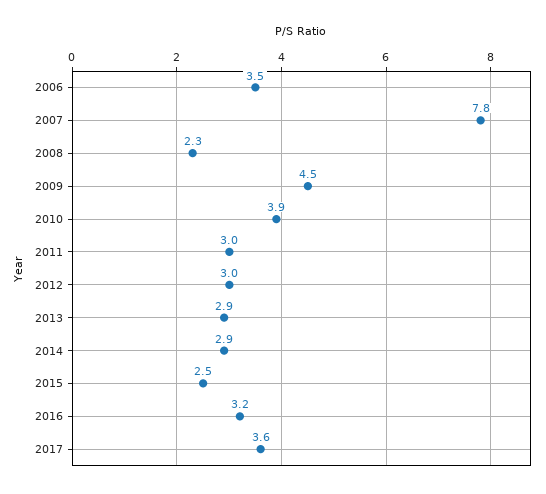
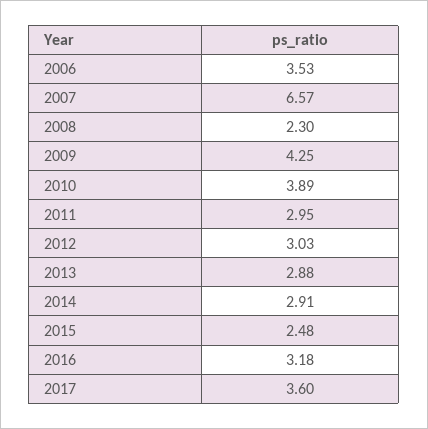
  {
    "2006": 3.53,
-   "2007": 7.8,
+   "2007": 6.57,
    "2008": 2.3,
-   "2009": 4.5,
+   "2009": 4.25,
    "2010": 3.89,
    "2011": 2.95,
    "2012": 3.03,
    "2013": 2.88,
    "2014": 2.91,
    "2015": 2.48,
    "2016": 3.18,
    "2017": 3.6
  }

